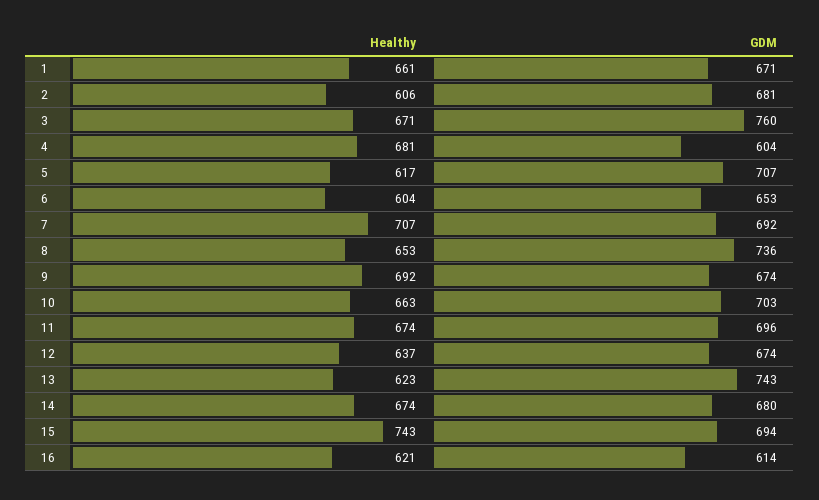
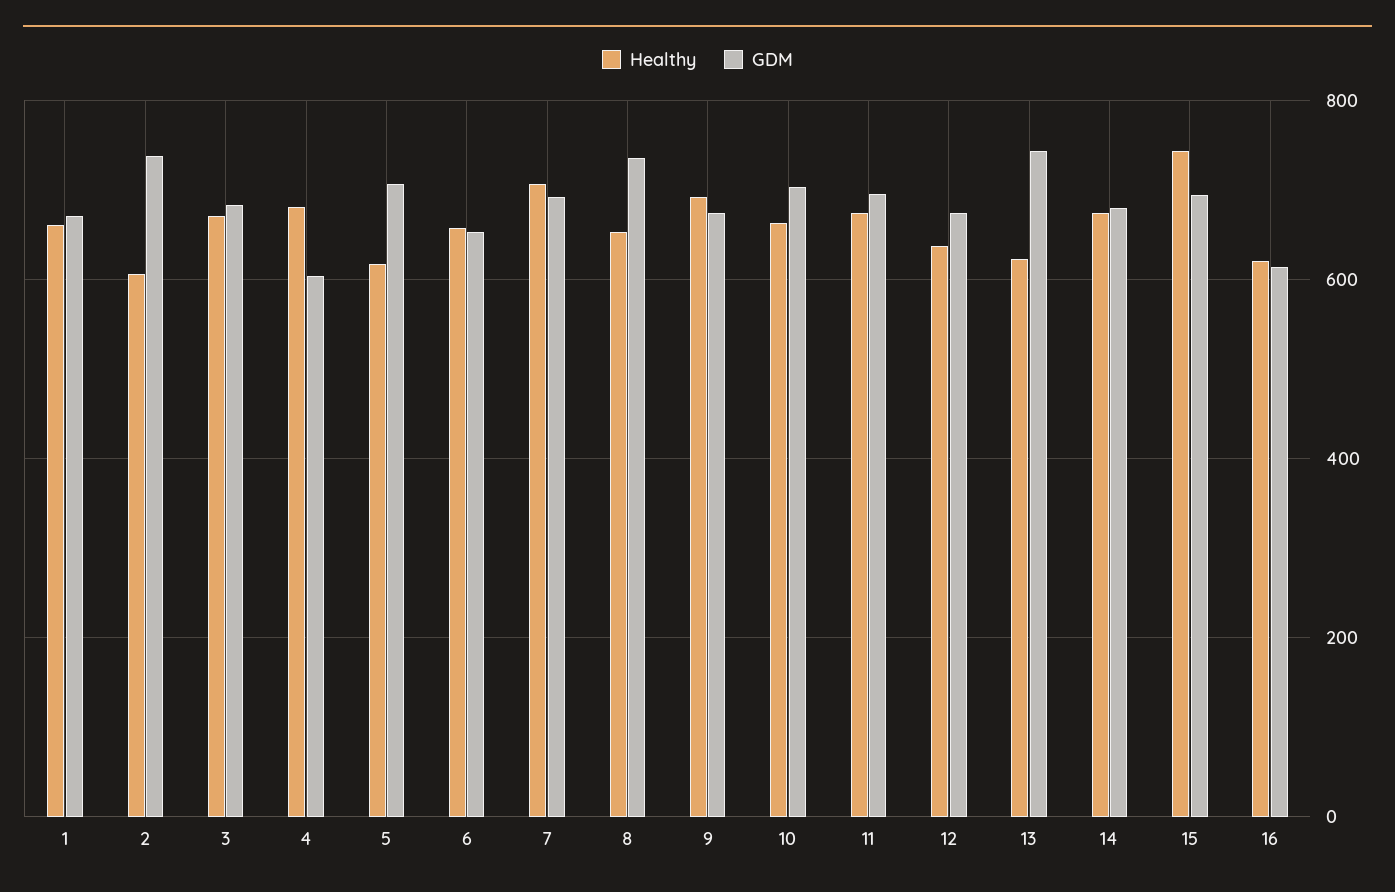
  {
    "Healthy": {
      "1": 661,
      "2": 606,
      "3": 671,
      "4": 681,
      "5": 617,
-     "6": 604,
+     "6": 660,
      "7": 707,
      "8": 653,
      "9": 692,
      "10": 663,
      "11": 674,
      "12": 637,
      "13": 623,
      "14": 674,
      "15": 743,
      "16": 621
    },
    "GDM": {
      "1": 671,
-     "2": 681,
+     "2": 740,
-     "3": 760,
+     "3": 680,
      "4": 604,
      "5": 707,
      "6": 653,
      "7": 692,
      "8": 736,
      "9": 674,
      "10": 703,
      "11": 696,
      "12": 674,
      "13": 743,
      "14": 680,
      "15": 694,
      "16": 614
    }
  }

